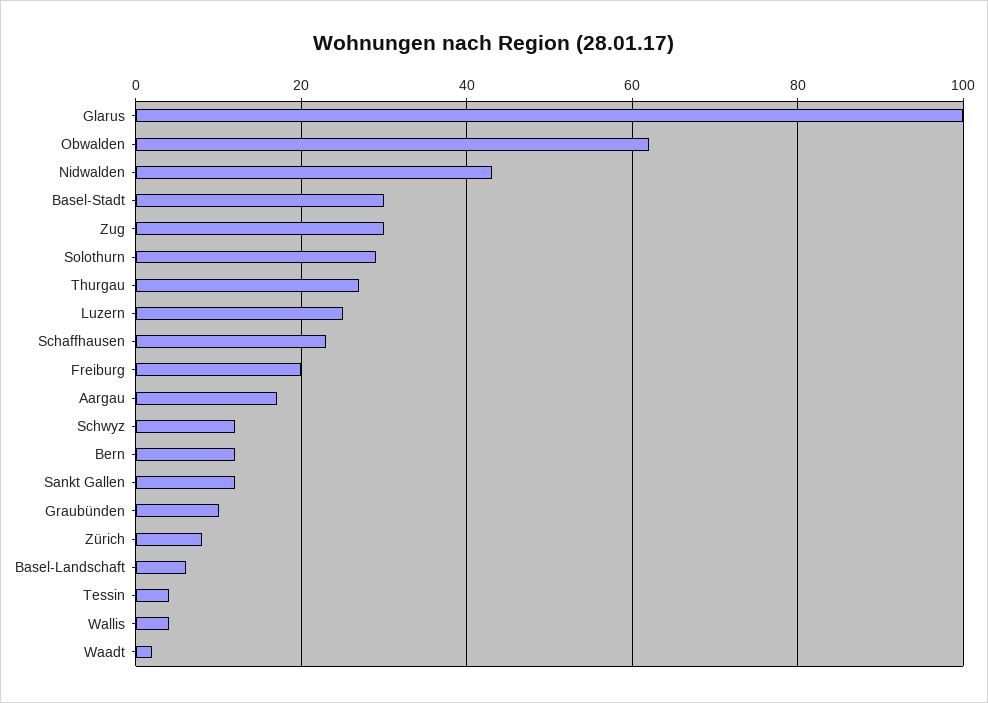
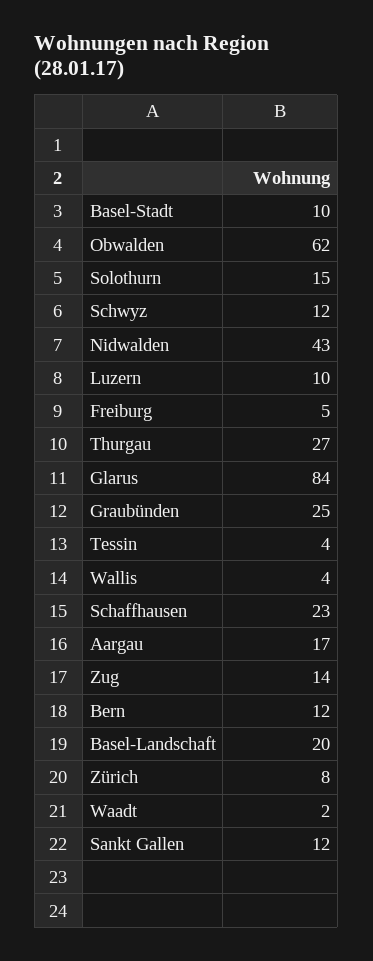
  {
-   "Glarus": 100,
+   "Glarus": 84,
    "Obwalden": 62,
    "Nidwalden": 43,
-   "Basel-Stadt": 30,
+   "Basel-Stadt": 10,
-   "Zug": 30,
+   "Zug": 14,
-   "Solothurn": 30,
+   "Solothurn": 15,
    "Thurgau": 27,
-   "Luzern": 25,
+   "Luzern": 10,
    "Schaffhausen": 23,
-   "Freiburg": 20,
+   "Freiburg": 5,
    "Aargau": 17,
    "Schwyz": 12,
    "Bern": 12,
    "Sankt Gallen": 12,
-   "Graubünden": 10,
+   "Graubünden": 25,
    "Zürich": 8,
-   "Basel-Landschaft": 5,
+   "Basel-Landschaft": 20,
    "Tessin": 4,
    "Wallis": 4,
    "Waadt": 2
  }

